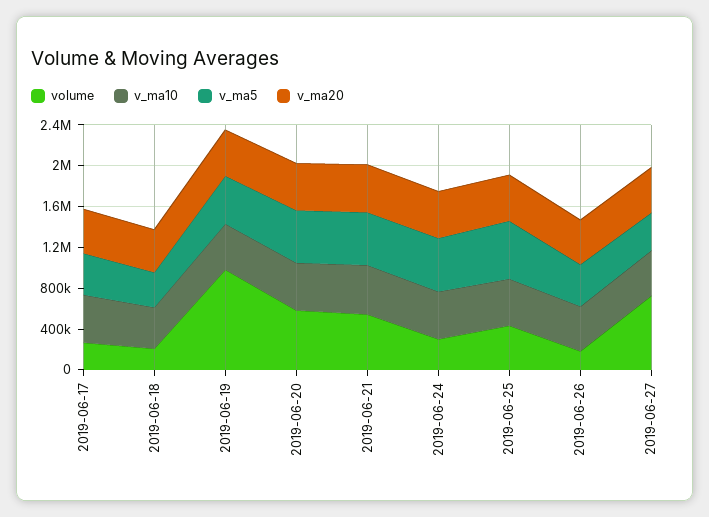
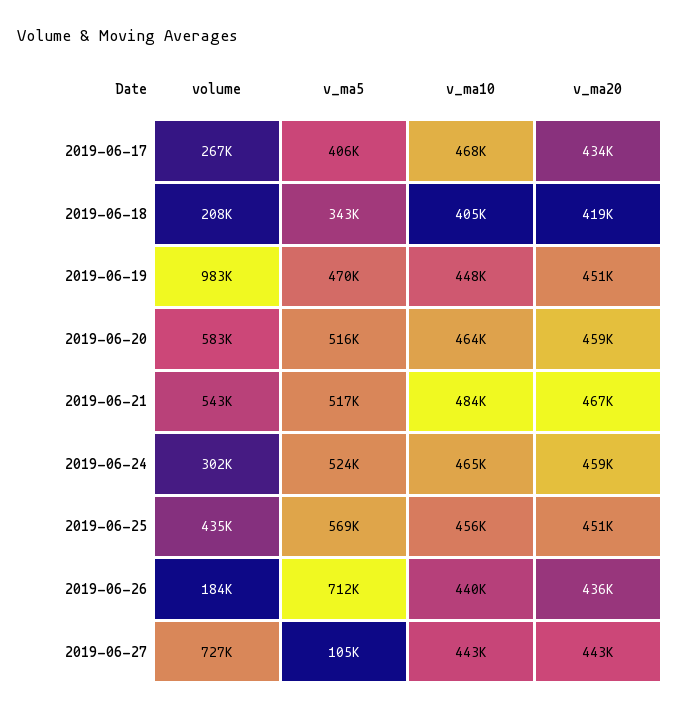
  {
    "volume": {
      "2019-06-17": 267000,
      "2019-06-18": 208000,
      "2019-06-19": 983000,
      "2019-06-20": 583000,
      "2019-06-21": 543000,
      "2019-06-24": 302000,
      "2019-06-25": 435000,
      "2019-06-26": 184000,
      "2019-06-27": 727000
    },
    "v_ma10": {
      "2019-06-17": 468000,
      "2019-06-18": 405000,
      "2019-06-19": 448000,
      "2019-06-20": 464000,
      "2019-06-21": 484000,
      "2019-06-24": 465000,
      "2019-06-25": 456000,
      "2019-06-26": 440000,
      "2019-06-27": 443000
    },
    "v_ma5": {
      "2019-06-17": 406000,
      "2019-06-18": 343000,
      "2019-06-19": 470000,
      "2019-06-20": 516000,
      "2019-06-21": 517000,
      "2019-06-24": 524000,
      "2019-06-25": 569000,
-     "2019-06-26": 400000,
+     "2019-06-26": 712000,
-     "2019-06-27": 400000
+     "2019-06-27": 105000
    },
    "v_ma20": {
      "2019-06-17": 434000,
      "2019-06-18": 419000,
      "2019-06-19": 451000,
      "2019-06-20": 459000,
      "2019-06-21": 467000,
      "2019-06-24": 459000,
      "2019-06-25": 451000,
      "2019-06-26": 436000,
      "2019-06-27": 443000
    }
  }

